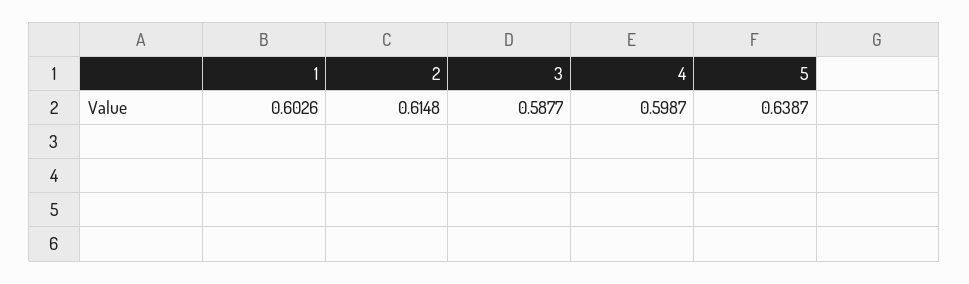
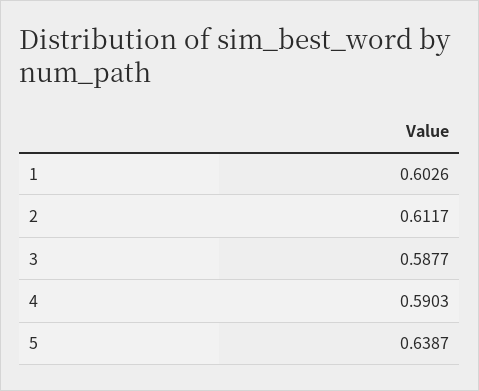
  {
    "1": 0.6026,
-   "2": 0.6148,
+   "2": 0.6117,
    "3": 0.5877,
-   "4": 0.5987,
+   "4": 0.5903,
    "5": 0.6387
  }

